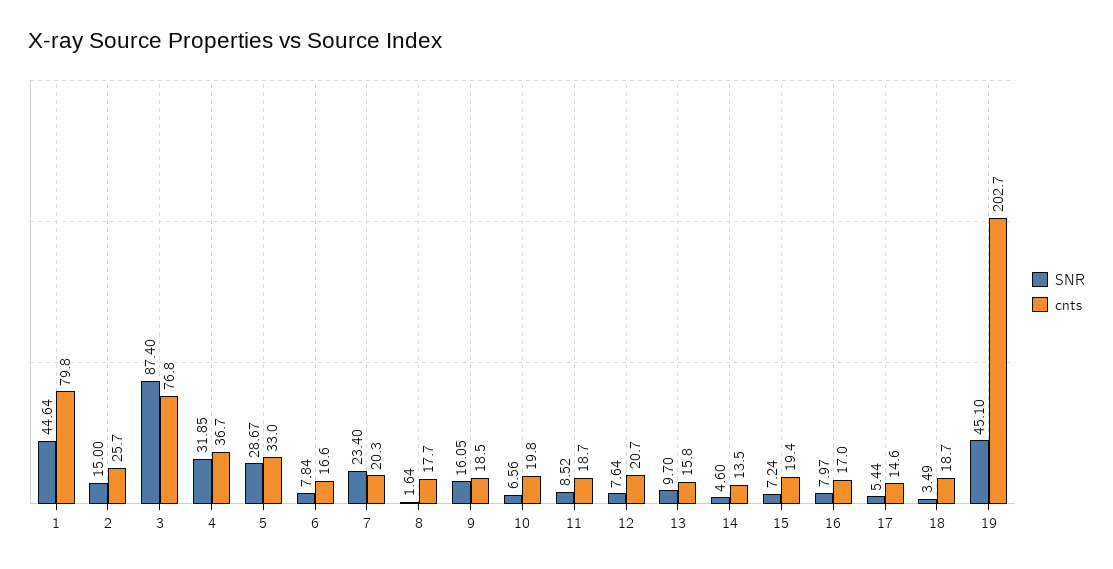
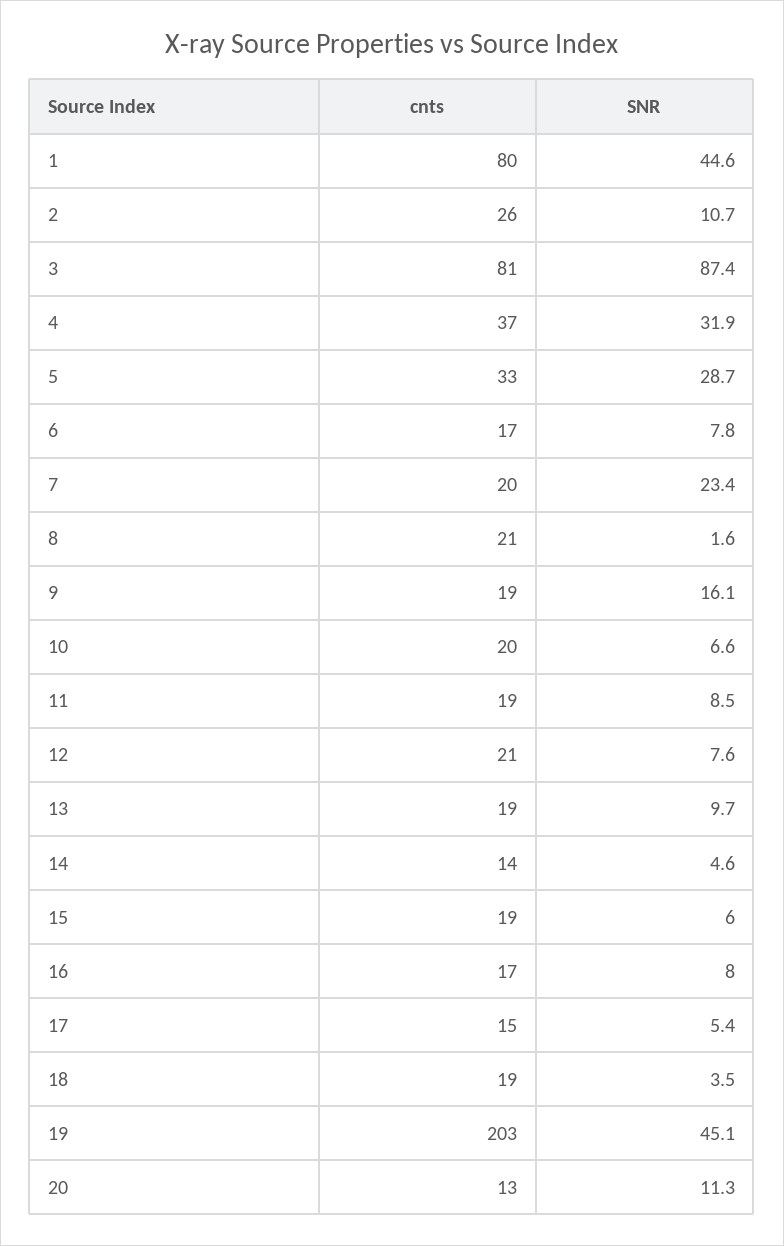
  {
    "SNR": {
      "1": 44.64,
-     "2": 15,
+     "2": 10.7,
      "3": 87.4,
      "4": 31.85,
      "5": 28.67,
      "6": 7.84,
      "7": 23.4,
      "8": 1.64,
      "9": 16.05,
      "10": 6.56,
      "11": 8.52,
      "12": 7.64,
      "13": 9.7,
      "14": 4.6,
-     "15": 7.24,
+     "15": 6,
      "16": 7.97,
      "17": 5.44,
      "18": 3.49,
-     "19": 45.1
+     "19": 45.1,
+     "20": 11.3
    },
    "cnts": {
      "1": 79.8,
      "2": 25.7,
-     "3": 76.8,
+     "3": 81,
      "4": 36.7,
      "5": 33,
      "6": 16.6,
      "7": 20.3,
-     "8": 17.7,
+     "8": 21,
      "9": 18.5,
      "10": 19.8,
      "11": 18.7,
      "12": 20.7,
-     "13": 15.8,
+     "13": 19,
      "14": 13.5,
      "15": 19.4,
      "16": 17,
      "17": 14.6,
      "18": 18.7,
-     "19": 202.7
+     "19": 202.7,
+     "20": 13
    }
  }

